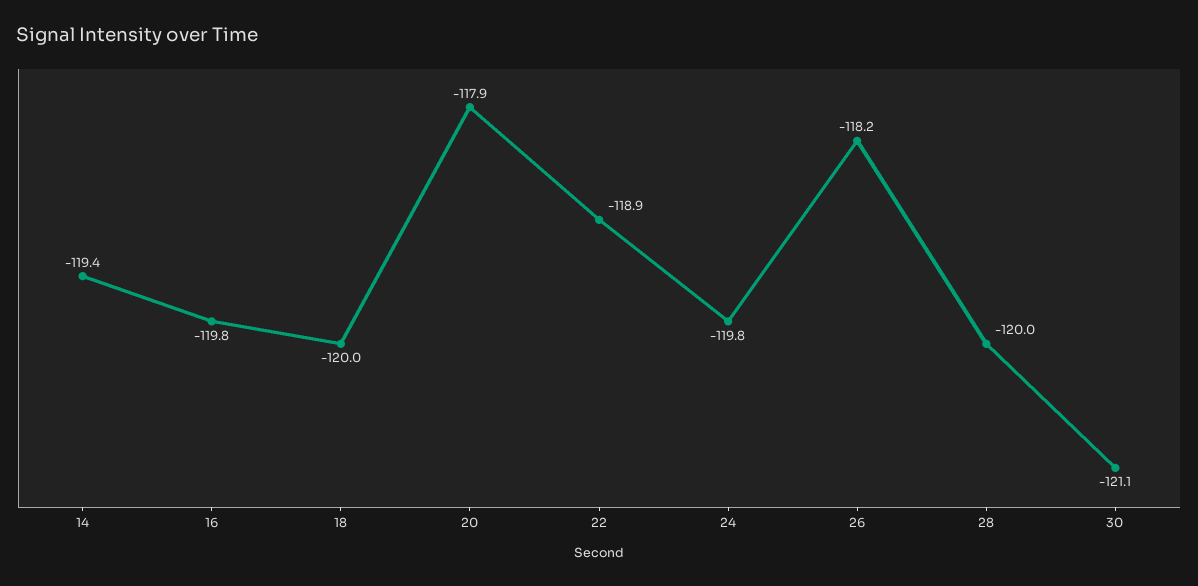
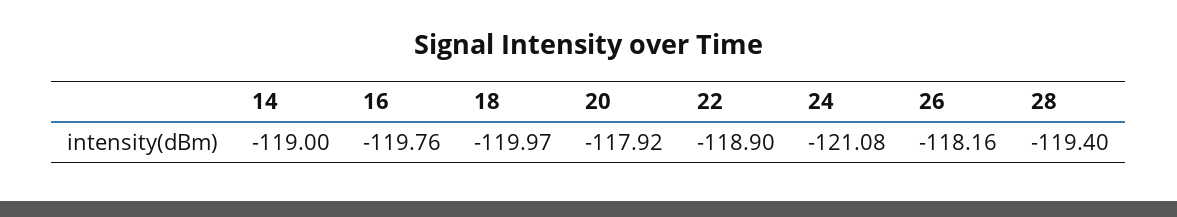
  {
-   "14": -119.4,
+   "14": -119,
    "16": -119.76,
    "18": -119.97,
    "20": -117.92,
    "22": -118.9,
-   "24": -119.8,
+   "24": -121.08,
    "26": -118.16,
-   "28": -120,
+   "28": -119.4
-   "30": -121.1
  }

